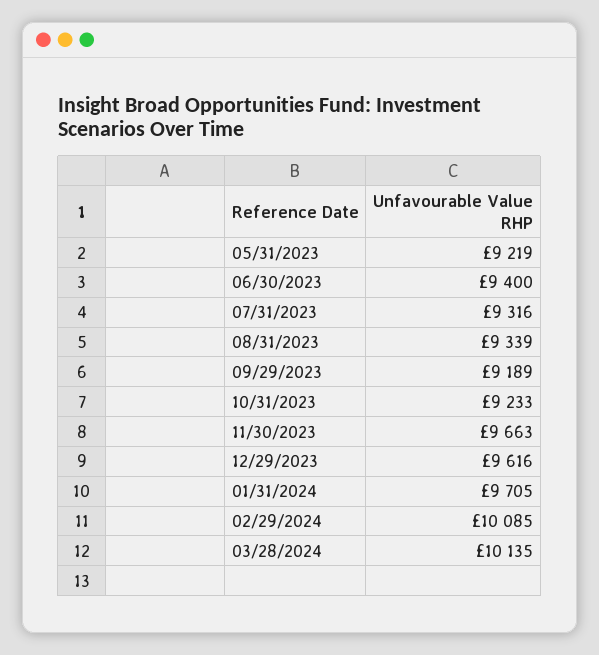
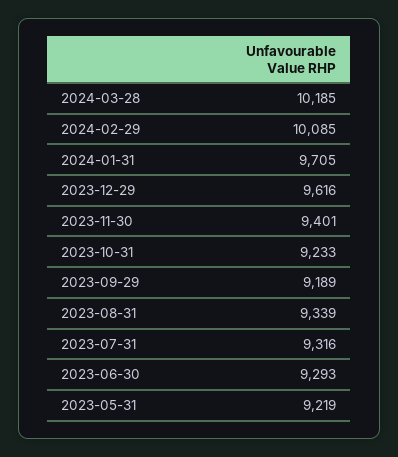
  {
    "05/31/2023": 9219,
-   "06/30/2023": 9400,
+   "06/30/2023": 9293,
    "07/31/2023": 9316,
    "08/31/2023": 9339,
    "09/29/2023": 9189,
    "10/31/2023": 9233,
-   "11/30/2023": 9663,
+   "11/30/2023": 9401,
    "12/29/2023": 9616,
    "01/31/2024": 9705,
    "02/29/2024": 10085,
-   "03/28/2024": 10135
+   "03/28/2024": 10185
  }

